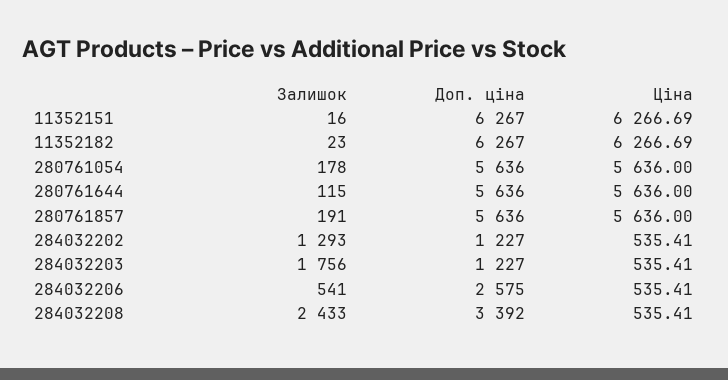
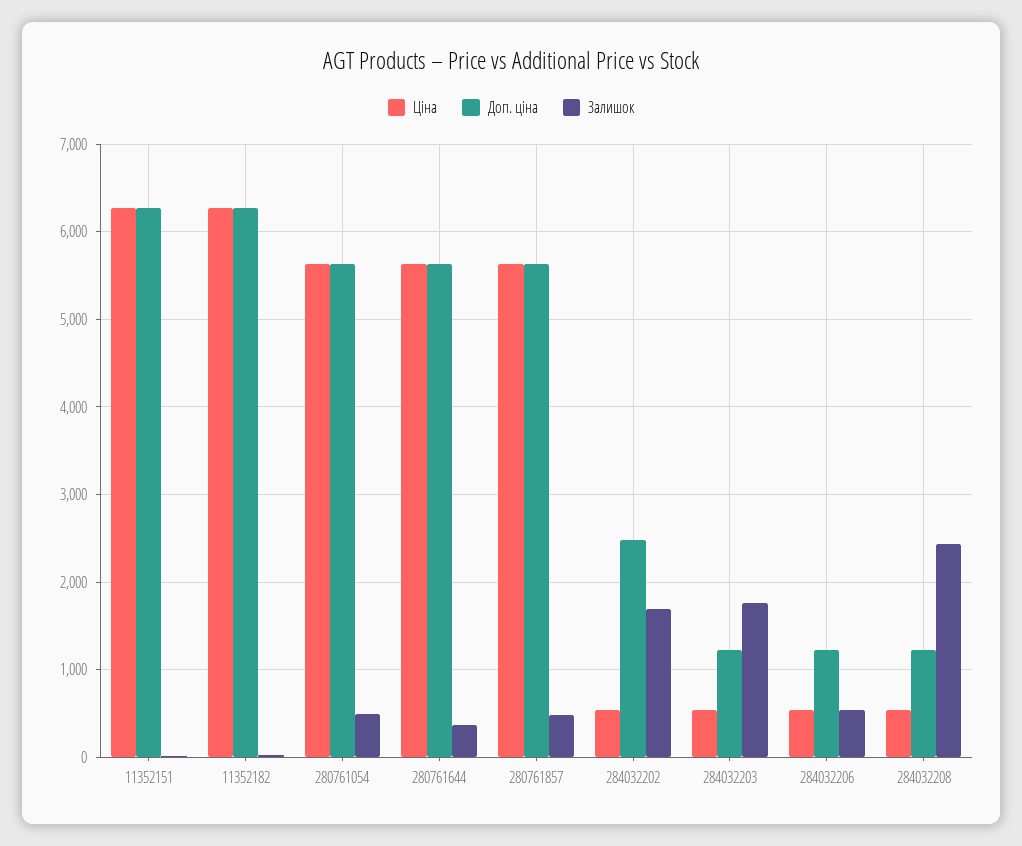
  {
    "Залишок": {
      "11352151": 16,
      "11352182": 23,
-     "280761054": 178,
+     "280761054": 500,
-     "280761644": 115,
+     "280761644": 400,
-     "280761857": 191,
+     "280761857": 500,
-     "284032202": 1293,
+     "284032202": 1700,
      "284032203": 1756,
      "284032206": 541,
      "284032208": 2433
    },
    "Доп. ціна": {
      "11352151": 6267,
      "11352182": 6267,
      "280761054": 5636,
      "280761644": 5636,
      "280761857": 5636,
-     "284032202": 1227,
+     "284032202": 2500,
      "284032203": 1227,
-     "284032206": 2575,
+     "284032206": 1200,
-     "284032208": 3392
+     "284032208": 1200
    },
    "Ціна": {
      "11352151": 6266.69,
      "11352182": 6266.69,
      "280761054": 5636,
      "280761644": 5636,
      "280761857": 5636,
      "284032202": 535.41,
      "284032203": 535.41,
      "284032206": 535.41,
      "284032208": 535.41
    }
  }

